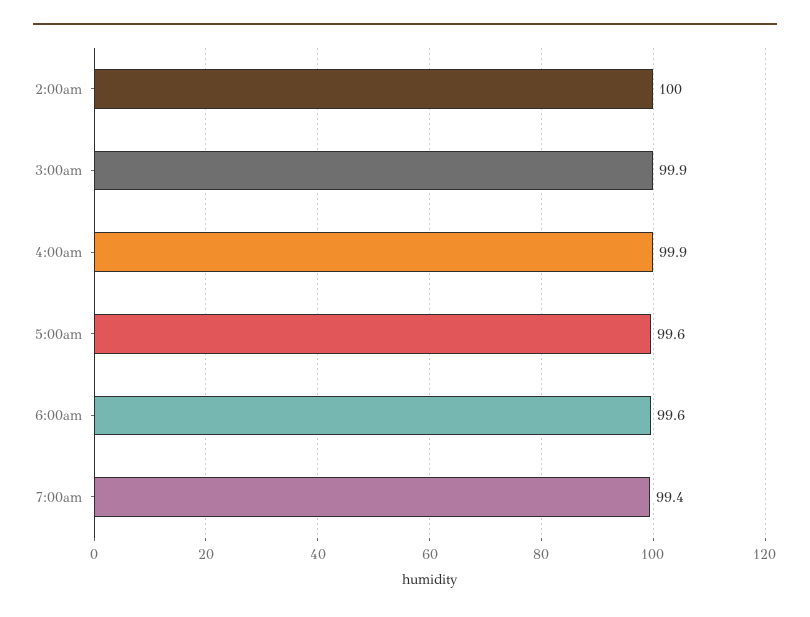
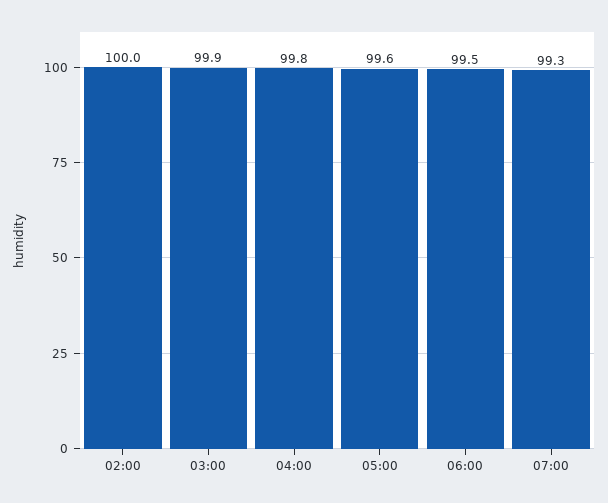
  {
    "2:00am": 100,
    "3:00am": 99.9,
-   "4:00am": 99.9,
+   "4:00am": 99.8,
    "5:00am": 99.6,
-   "6:00am": 99.6,
+   "6:00am": 99.5,
-   "7:00am": 99.4
+   "7:00am": 99.3
  }

